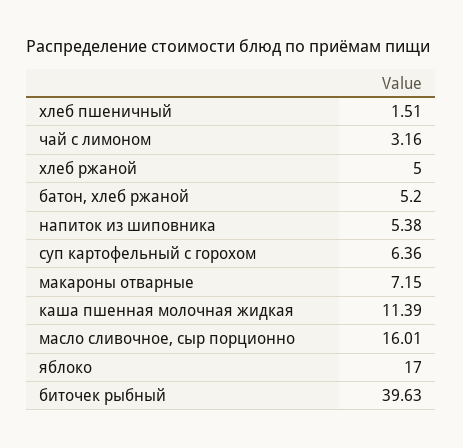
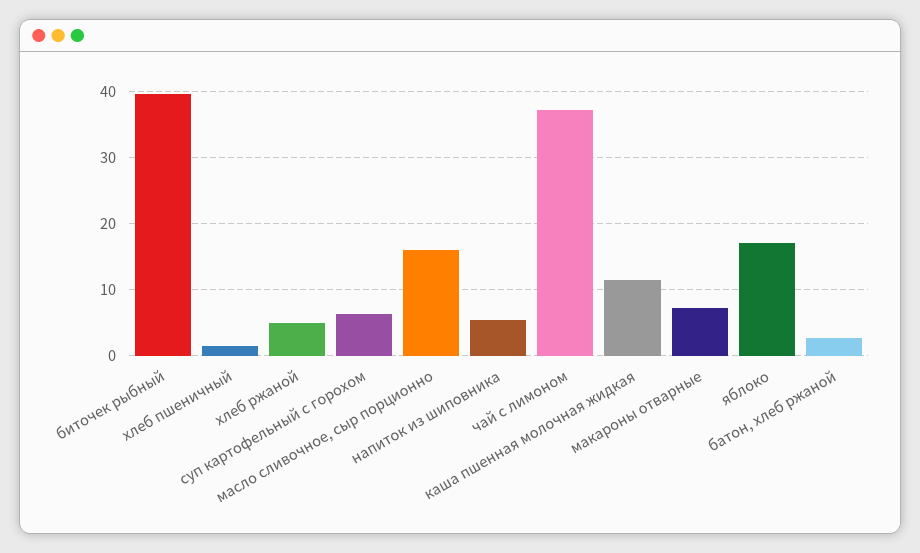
  {
    "хлеб пшеничный": 1.51,
-   "чай с лимоном": 3.16,
+   "чай с лимоном": 37,
    "хлеб ржаной": 5,
-   "батон, хлеб ржаной": 5.2,
+   "батон, хлеб ржаной": 3,
    "напиток из шиповника": 5.38,
    "суп картофельный с горохом": 6.36,
    "макароны отварные": 7.15,
    "каша пшенная молочная жидкая": 11.39,
    "масло сливочное, сыр порционно": 16.01,
    "яблоко": 17,
    "биточек рыбный": 39.63
  }

